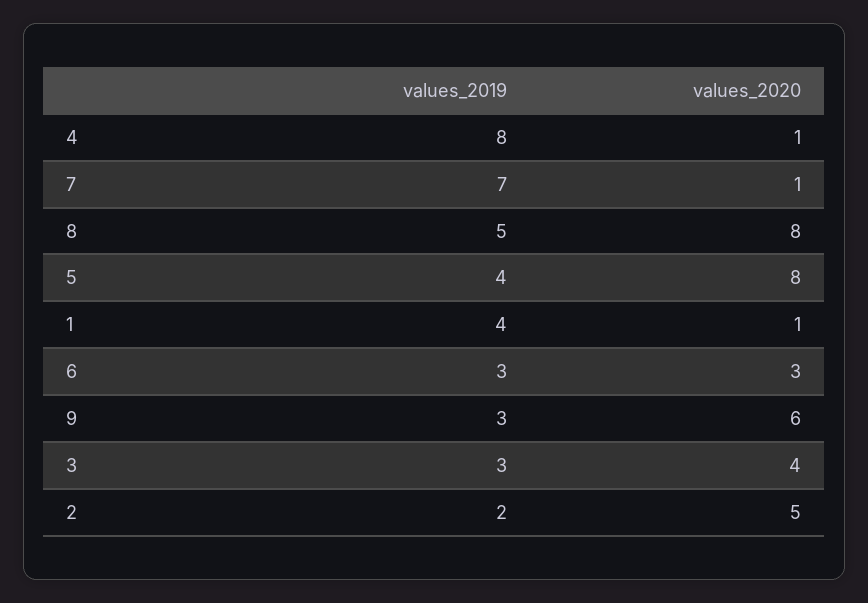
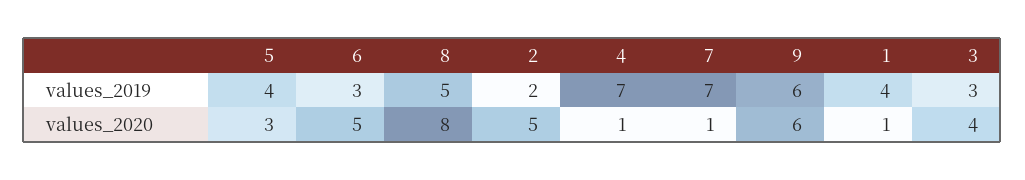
  {
    "values_2019": {
-     "4": 8,
+     "4": 7,
      "7": 7,
      "8": 5,
      "5": 4,
      "1": 4,
      "6": 3,
-     "9": 3,
+     "9": 6,
      "3": 3,
      "2": 2
    },
    "values_2020": {
      "4": 1,
      "7": 1,
      "8": 8,
-     "5": 8,
+     "5": 3,
      "1": 1,
-     "6": 3,
+     "6": 5,
      "9": 6,
      "3": 4,
      "2": 5
    }
  }

